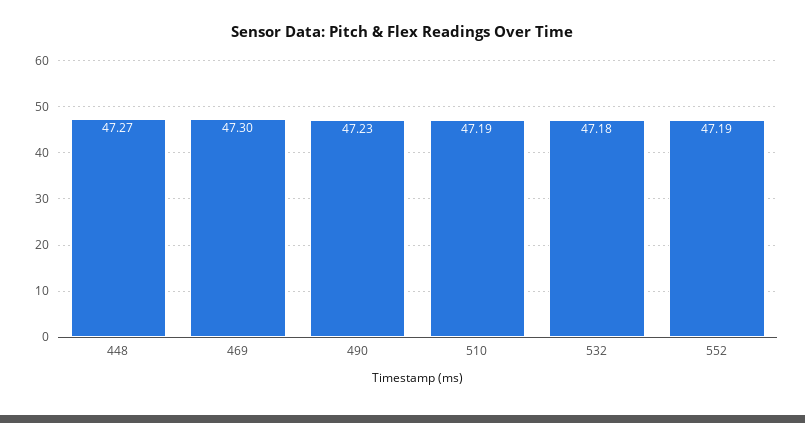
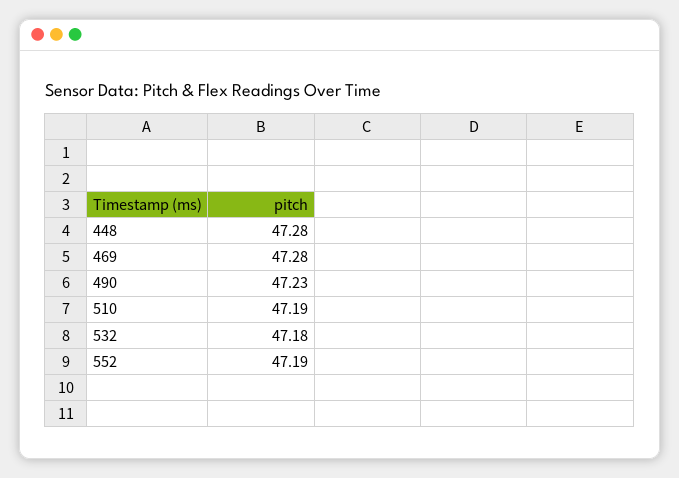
  {
-   "448": 47.27,
+   "448": 47.28,
-   "469": 47.3,
+   "469": 47.28,
    "490": 47.23,
    "510": 47.19,
    "532": 47.18,
    "552": 47.19
  }

